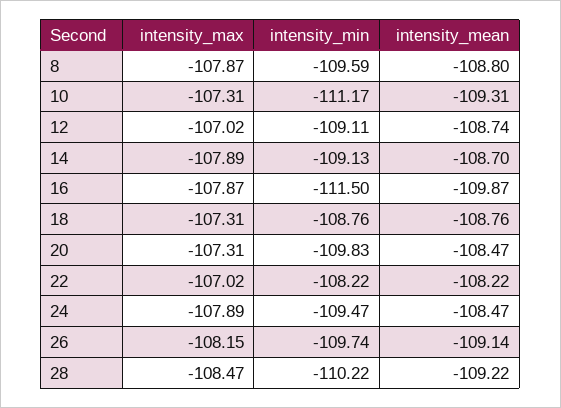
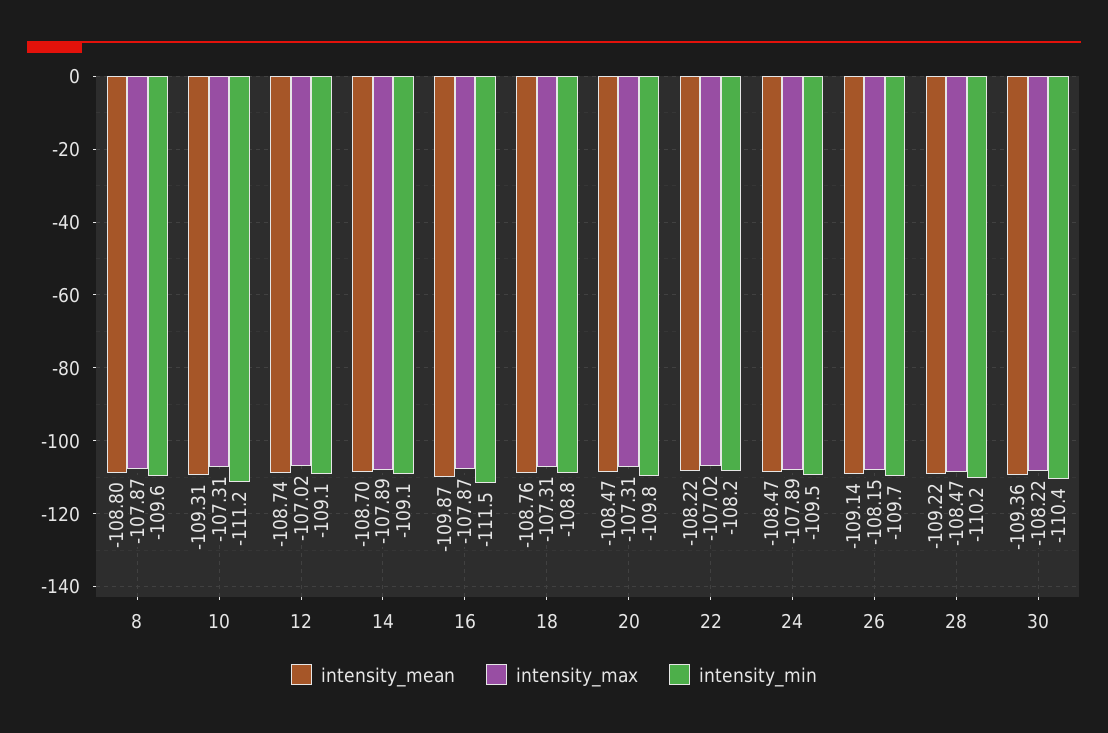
  {
    "intensity_max": {
      "8": -107.87,
      "10": -107.31,
      "12": -107.02,
      "14": -107.89,
      "16": -107.87,
      "18": -107.31,
      "20": -107.31,
      "22": -107.02,
      "24": -107.89,
      "26": -108.15,
-     "28": -108.47
+     "28": -108.47,
+     "30": -108.22
    },
    "intensity_min": {
      "8": -109.59,
      "10": -111.17,
      "12": -109.11,
      "14": -109.13,
      "16": -111.5,
      "18": -108.76,
      "20": -109.83,
      "22": -108.22,
      "24": -109.47,
      "26": -109.74,
-     "28": -110.22
+     "28": -110.22,
+     "30": -110.4
    },
    "intensity_mean": {
      "8": -108.8,
      "10": -109.31,
      "12": -108.74,
      "14": -108.7,
      "16": -109.87,
      "18": -108.76,
      "20": -108.47,
      "22": -108.22,
      "24": -108.47,
      "26": -109.14,
-     "28": -109.22
+     "28": -109.22,
+     "30": -109.36
    }
  }

